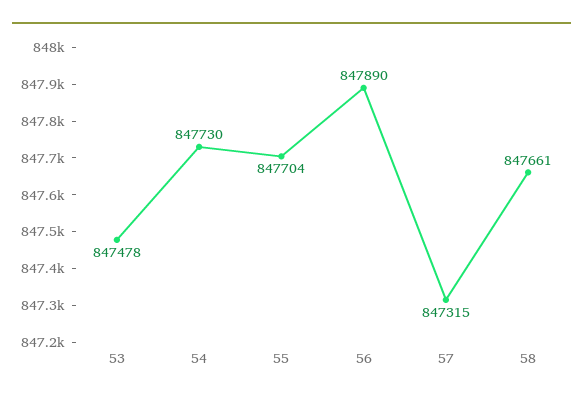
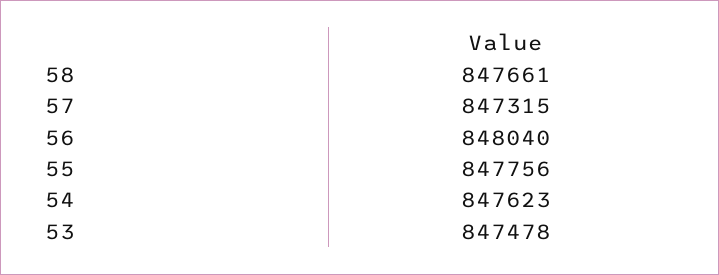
  {
    "53": 847478,
-   "54": 847730,
+   "54": 847623,
-   "55": 847704,
+   "55": 847756,
-   "56": 847890,
+   "56": 848040,
    "57": 847315,
    "58": 847661
  }

